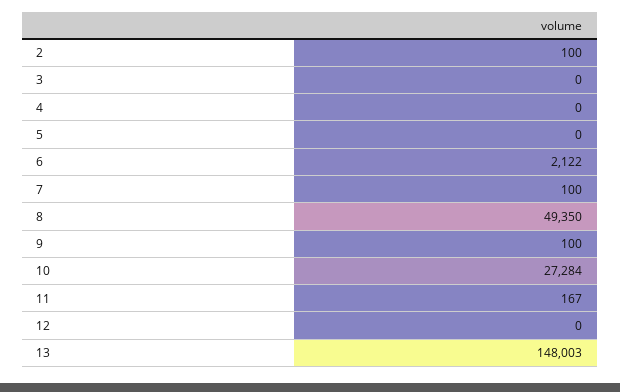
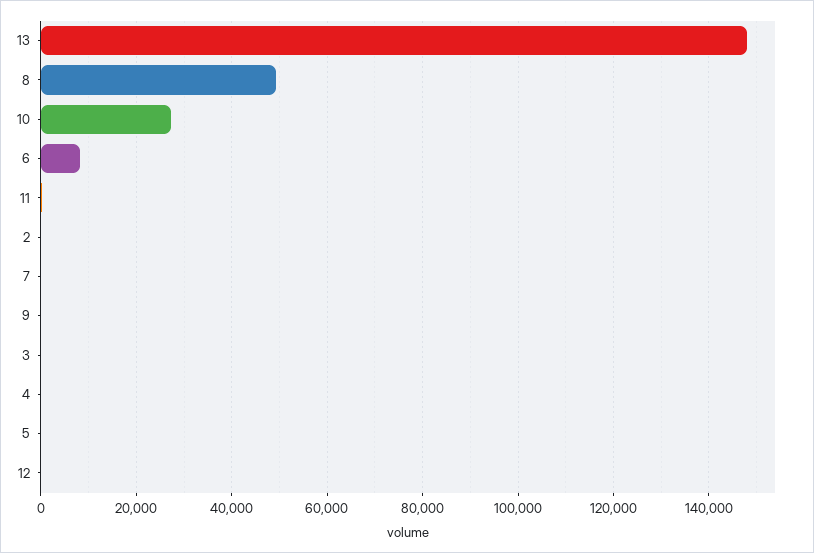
  {
    "2": 100,
    "3": 0,
    "4": 0,
    "5": 0,
-   "6": 2122,
+   "6": 8000,
    "7": 100,
    "8": 49350,
    "9": 100,
    "10": 27284,
    "11": 167,
    "12": 0,
    "13": 148003
  }

